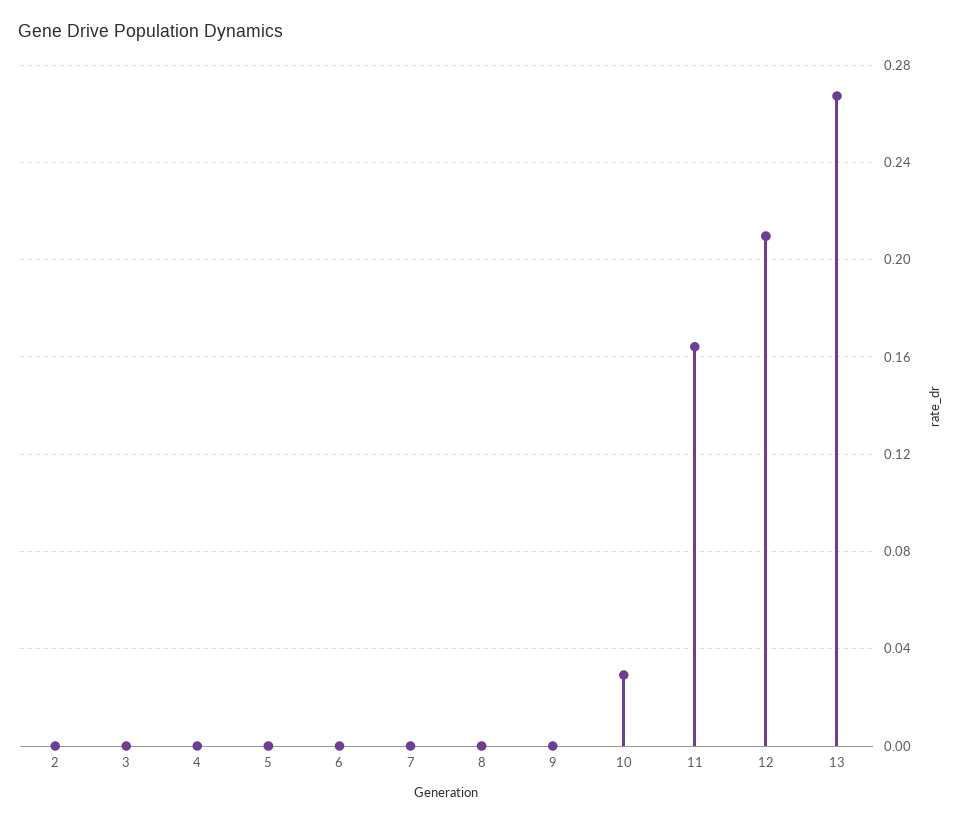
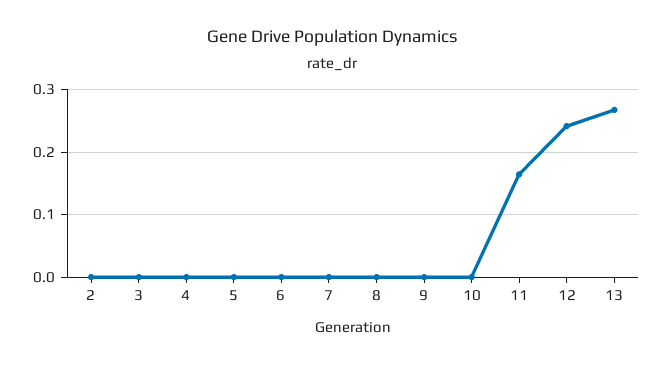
  {
    "2": 0,
    "3": 0,
    "4": 0,
    "5": 0,
    "6": 0,
    "7": 0,
    "8": 0,
    "9": 0,
-   "10": 0.03,
+   "10": 0,
    "11": 0.165,
-   "12": 0.21,
+   "12": 0.24,
    "13": 0.265
  }

